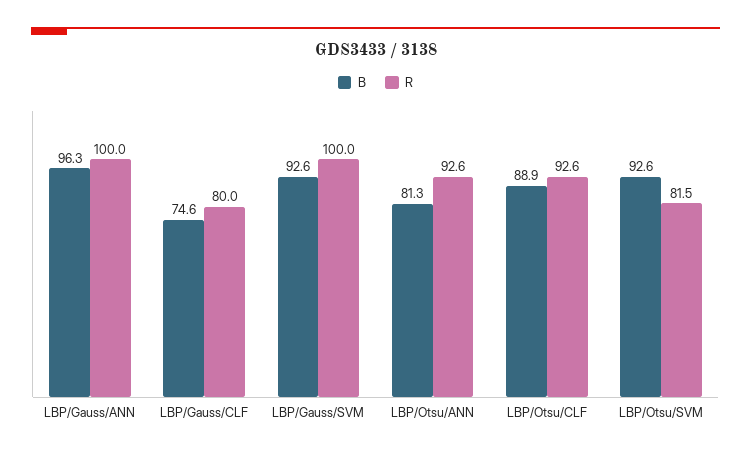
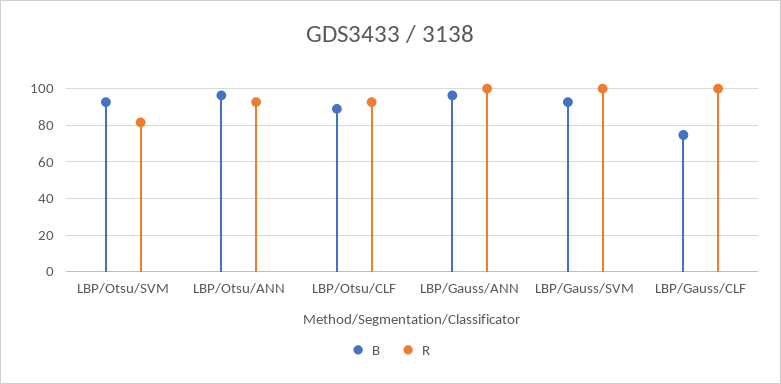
  {
    "B": {
      "LBP/Gauss/ANN": 96.3,
      "LBP/Gauss/CLF": 74.6,
      "LBP/Gauss/SVM": 92.6,
-     "LBP/Otsu/ANN": 81.3,
+     "LBP/Otsu/ANN": 95,
      "LBP/Otsu/CLF": 88.9,
      "LBP/Otsu/SVM": 92.6
    },
    "R": {
      "LBP/Gauss/ANN": 100,
-     "LBP/Gauss/CLF": 80,
+     "LBP/Gauss/CLF": 100,
      "LBP/Gauss/SVM": 100,
      "LBP/Otsu/ANN": 92.6,
      "LBP/Otsu/CLF": 92.6,
      "LBP/Otsu/SVM": 81.5
    }
  }

